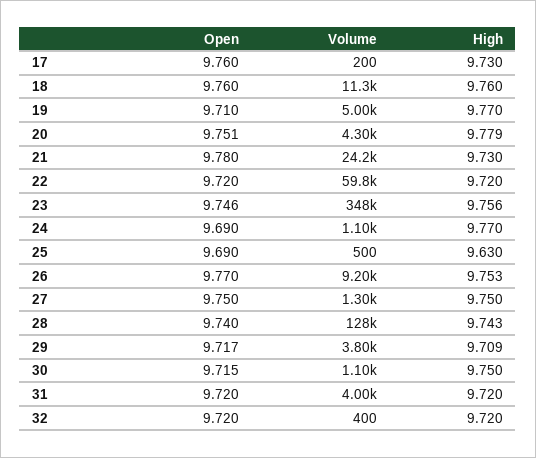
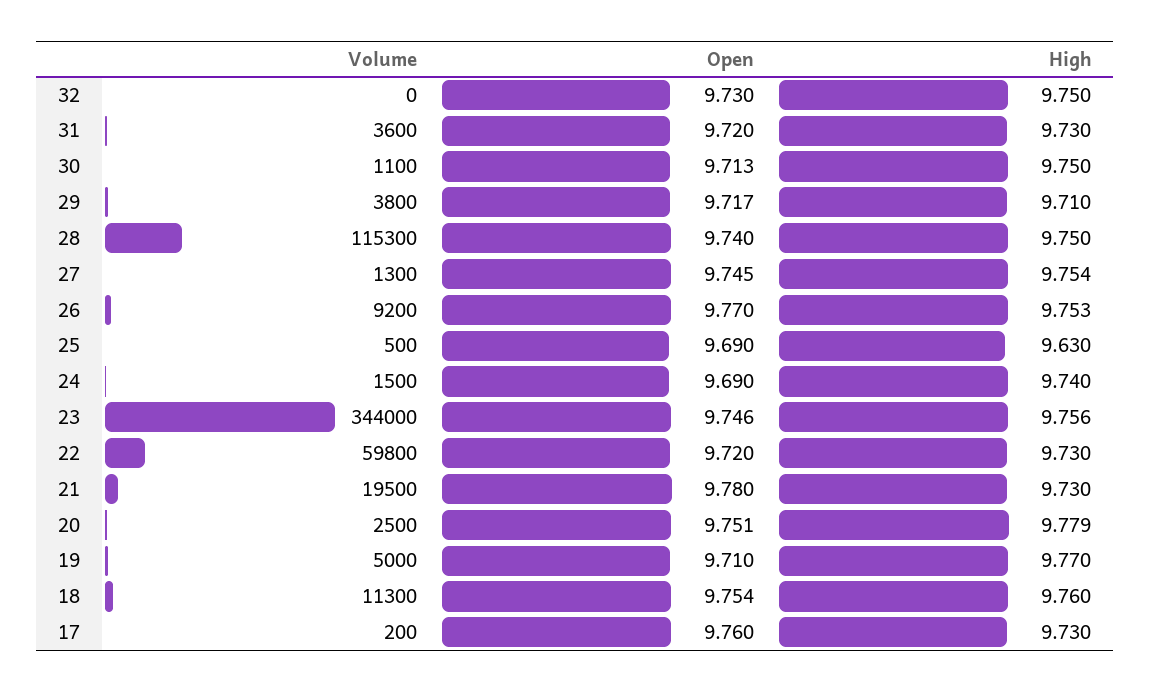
  {
    "Open": {
      "17": 9.76,
-     "18": 9.76,
+     "18": 9.754,
      "19": 9.71,
      "20": 9.751,
      "21": 9.78,
      "22": 9.72,
      "23": 9.746,
      "24": 9.69,
      "25": 9.69,
      "26": 9.77,
-     "27": 9.75,
+     "27": 9.745,
      "28": 9.74,
      "29": 9.717,
-     "30": 9.715,
+     "30": 9.713,
      "31": 9.72,
-     "32": 9.72
+     "32": 9.73
    },
    "Volume": {
      "17": 200,
      "18": 11300,
      "19": 5000,
-     "20": 4300,
+     "20": 2500,
-     "21": 24200,
+     "21": 19500,
      "22": 59800,
-     "23": 348000,
+     "23": 344000,
-     "24": 1100,
+     "24": 1500,
      "25": 500,
      "26": 9200,
      "27": 1300,
-     "28": 128000,
+     "28": 115300,
      "29": 3800,
      "30": 1100,
-     "31": 4000,
+     "31": 3600,
-     "32": 400
+     "32": 0
    },
    "High": {
      "17": 9.73,
      "18": 9.76,
      "19": 9.77,
      "20": 9.779,
      "21": 9.73,
-     "22": 9.72,
+     "22": 9.73,
      "23": 9.756,
-     "24": 9.77,
+     "24": 9.74,
      "25": 9.63,
      "26": 9.753,
-     "27": 9.75,
+     "27": 9.754,
-     "28": 9.743,
+     "28": 9.75,
-     "29": 9.709,
+     "29": 9.71,
      "30": 9.75,
-     "31": 9.72,
+     "31": 9.73,
-     "32": 9.72
+     "32": 9.75
    }
  }

